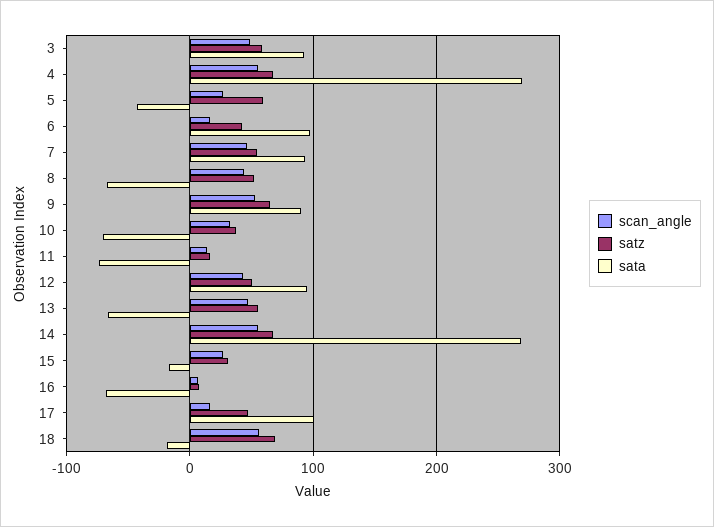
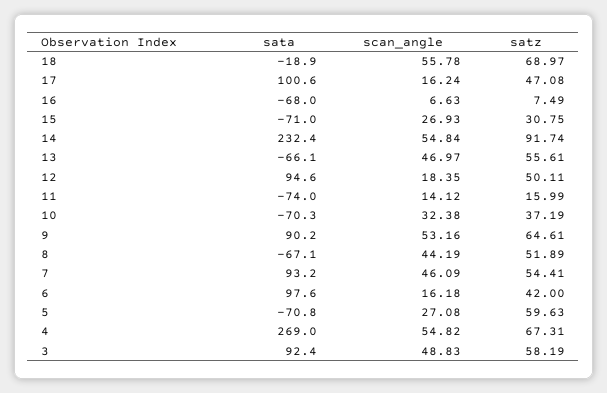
  {
    "scan_angle": {
      "3": 48.83,
      "4": 54.82,
      "5": 27.08,
      "6": 16.18,
      "7": 46.09,
      "8": 44.19,
      "9": 53.16,
      "10": 32.38,
      "11": 14.12,
-     "12": 40,
+     "12": 18.35,
      "13": 46.97,
      "14": 54.84,
      "15": 26.93,
      "16": 6.63,
      "17": 16.24,
      "18": 55.78
    },
    "satz": {
      "3": 58.19,
      "4": 67.31,
      "5": 59.63,
      "6": 42,
      "7": 54.41,
      "8": 51.89,
      "9": 64.61,
      "10": 37.19,
      "11": 15.99,
      "12": 50.11,
      "13": 55.61,
-     "14": 70,
+     "14": 91.74,
      "15": 30.75,
      "16": 7.49,
      "17": 47.08,
      "18": 68.97
    },
    "sata": {
      "3": 92.4,
      "4": 269,
-     "5": -40,
+     "5": -70.8,
      "6": 97.6,
      "7": 93.2,
      "8": -67.1,
      "9": 90.2,
      "10": -70.3,
      "11": -74,
      "12": 94.6,
      "13": -66.1,
-     "14": 270,
+     "14": 232.4,
-     "15": -20,
+     "15": -71,
      "16": -68,
      "17": 100.6,
      "18": -18.9
    }
  }

